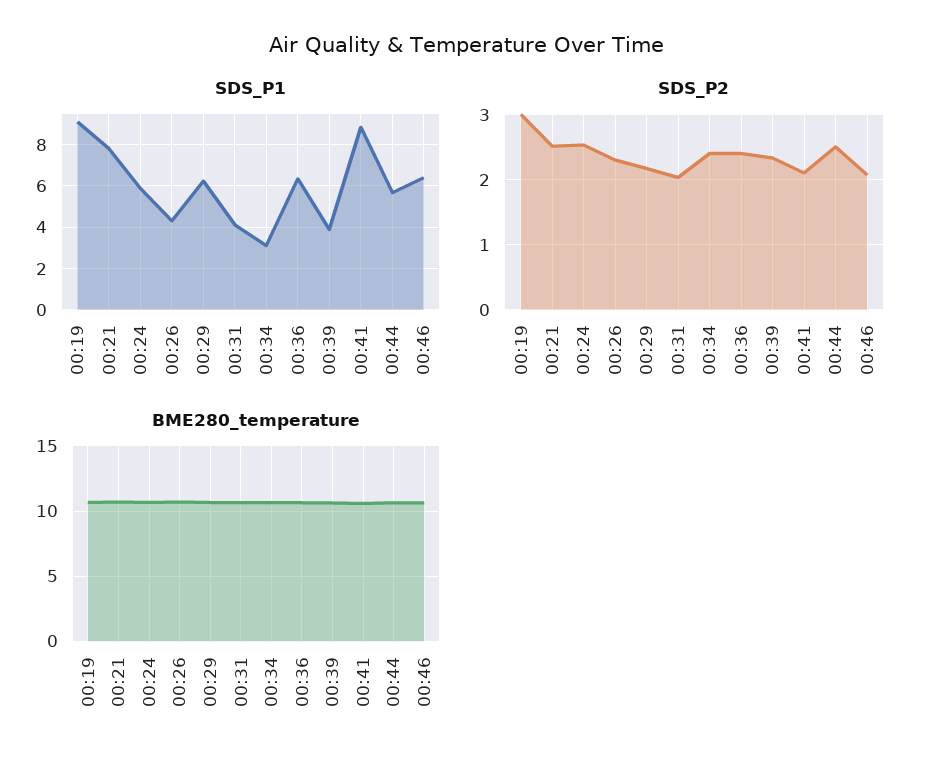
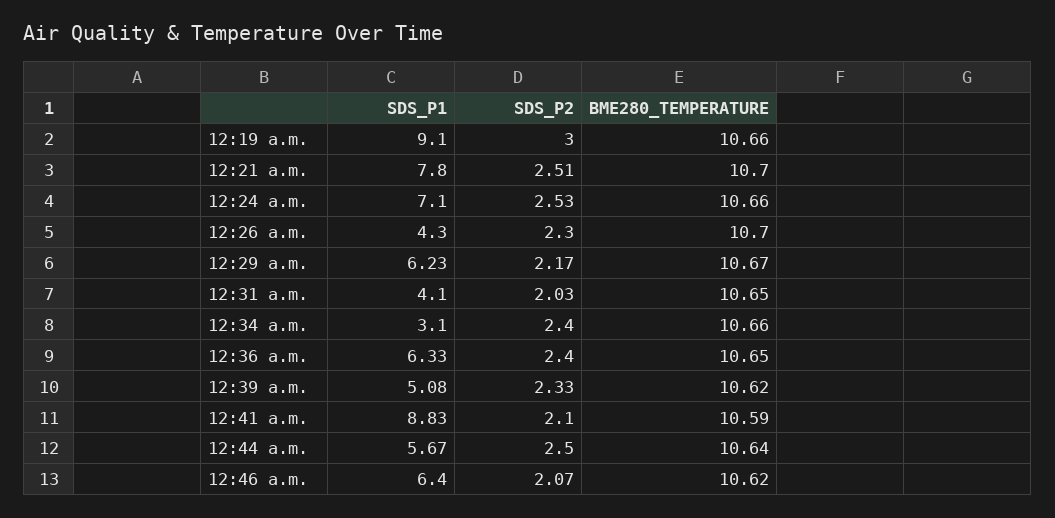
  {
    "SDS_P1": {
      "00:19": 9.1,
      "00:21": 7.8,
-     "00:24": 6,
+     "00:24": 7.1,
      "00:26": 4.3,
      "00:29": 6.23,
      "00:31": 4.1,
      "00:34": 3.1,
      "00:36": 6.33,
-     "00:39": 4,
+     "00:39": 5.08,
      "00:41": 8.83,
      "00:44": 5.67,
      "00:46": 6.4
    },
    "SDS_P2": {
      "00:19": 3,
      "00:21": 2.51,
      "00:24": 2.53,
      "00:26": 2.3,
      "00:29": 2.17,
      "00:31": 2.03,
      "00:34": 2.4,
      "00:36": 2.4,
      "00:39": 2.33,
      "00:41": 2.1,
      "00:44": 2.5,
      "00:46": 2.07
    },
    "BME280_temperature": {
      "00:19": 10.66,
      "00:21": 10.7,
      "00:24": 10.66,
      "00:26": 10.7,
      "00:29": 10.67,
      "00:31": 10.65,
      "00:34": 10.66,
      "00:36": 10.65,
      "00:39": 10.62,
      "00:41": 10.59,
      "00:44": 10.64,
      "00:46": 10.62
    }
  }

